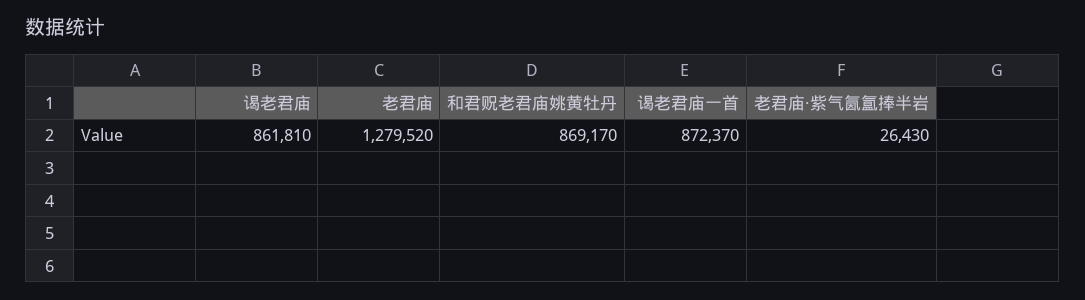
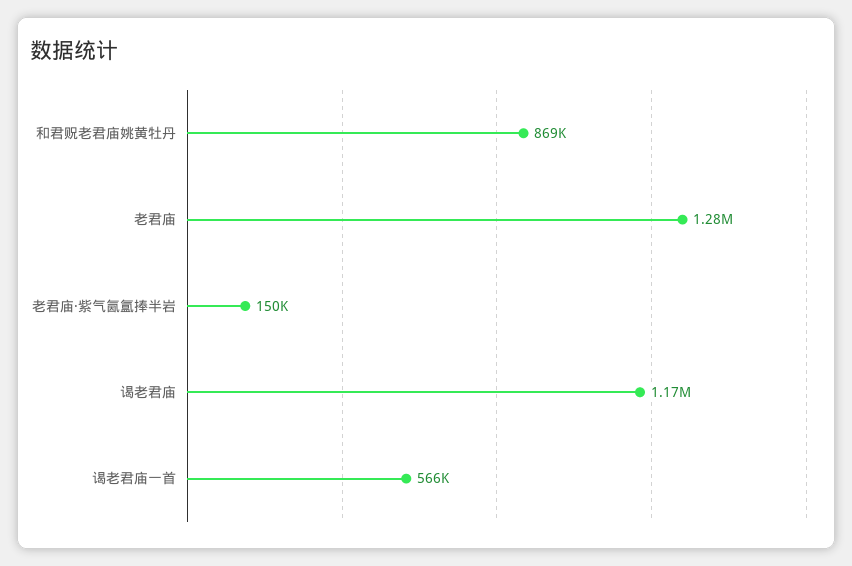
  {
-   "谒老君庙": 861810,
+   "谒老君庙": 1170000,
    "老君庙": 1279520,
    "和君贶老君庙姚黄牡丹": 869170,
-   "谒老君庙一首": 872370,
+   "谒老君庙一首": 566000,
-   "老君庙·紫气氤氲捧半岩": 26430
+   "老君庙·紫气氤氲捧半岩": 150000
  }

